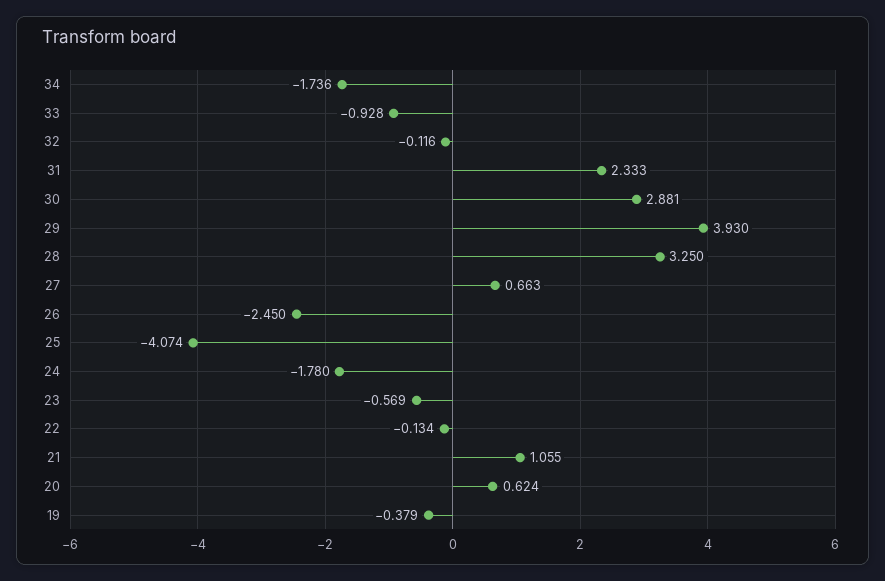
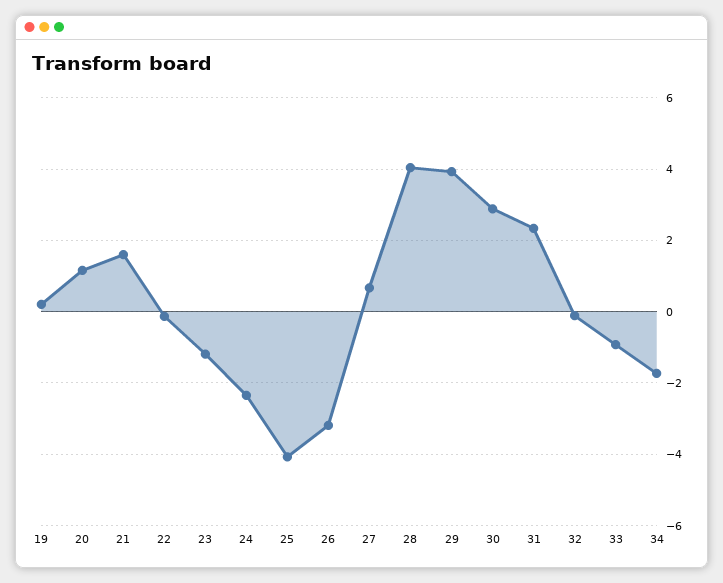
  {
    "34": -1.736,
    "33": -0.928,
    "32": -0.116,
    "31": 2.333,
    "30": 2.881,
    "29": 3.93,
-   "28": 3.25,
+   "28": 4,
    "27": 0.663,
-   "26": -2.45,
+   "26": -3.2,
    "25": -4.074,
-   "24": -1.78,
+   "24": -2.4,
-   "23": -0.569,
+   "23": -1.2,
    "22": -0.134,
-   "21": 1.055,
+   "21": 1.6,
-   "20": 0.624,
+   "20": 1.2,
-   "19": -0.379
+   "19": 0.2
  }

